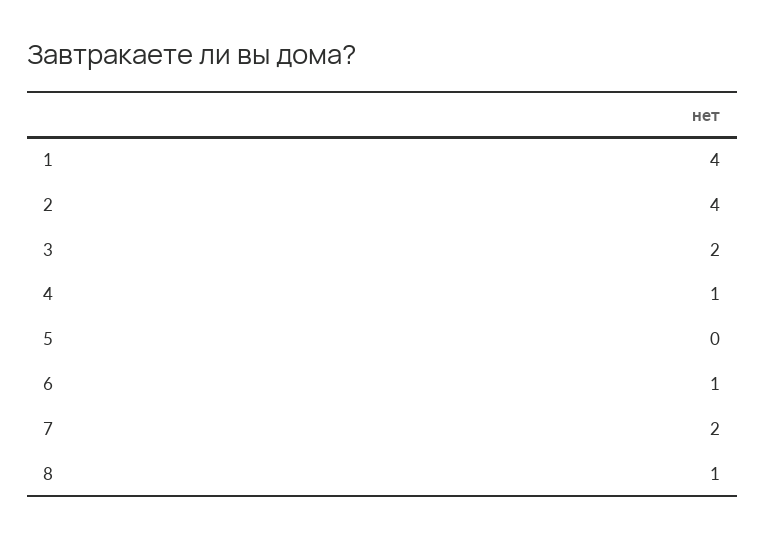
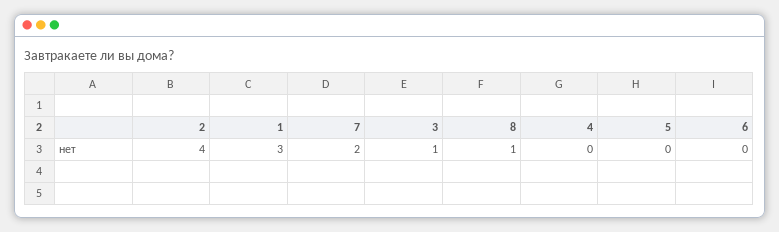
  {
-   "1": 4,
+   "1": 3,
    "2": 4,
-   "3": 2,
+   "3": 1,
-   "4": 1,
+   "4": 0,
    "5": 0,
-   "6": 1,
+   "6": 0,
    "7": 2,
    "8": 1
  }

